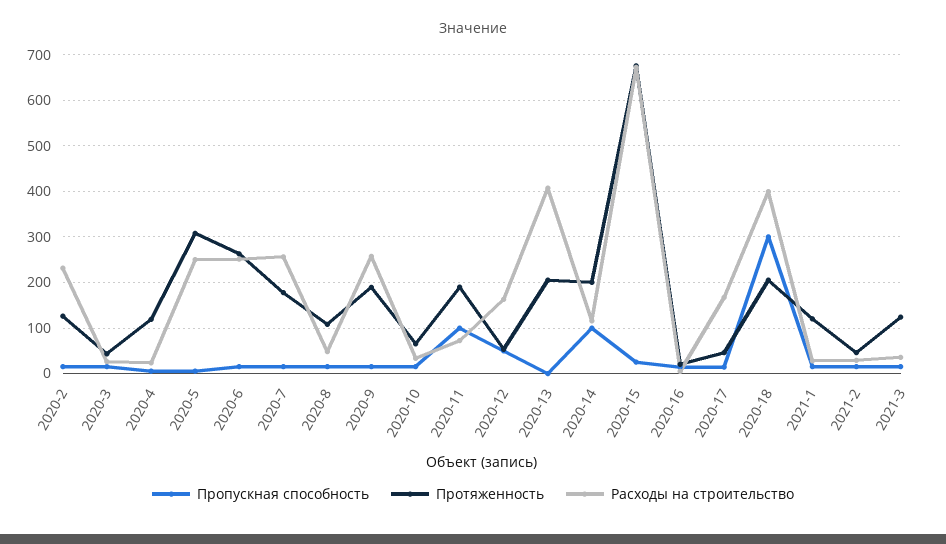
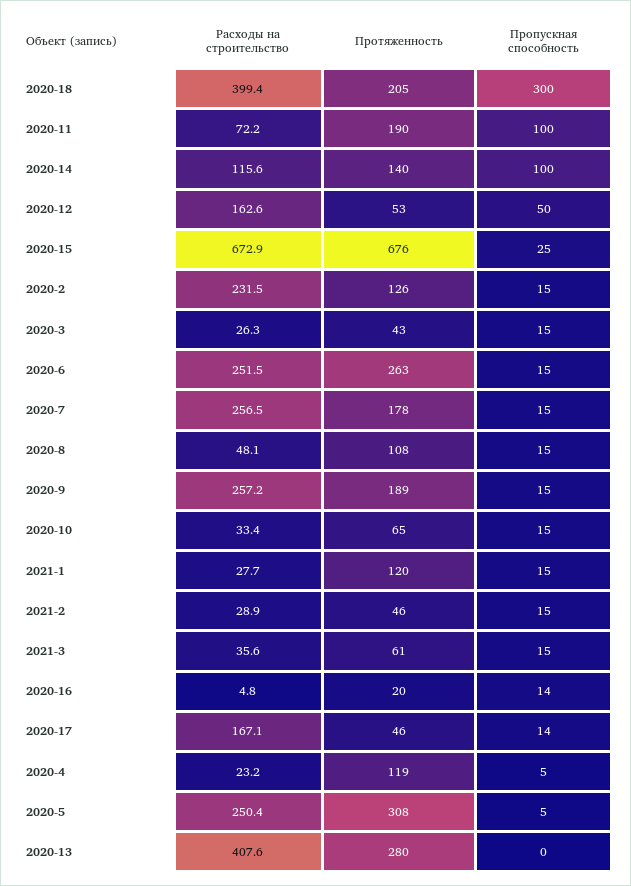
  {
    "Пропускная способность": {
      "2020-2": 15,
      "2020-3": 15,
      "2020-4": 5,
      "2020-5": 5,
      "2020-6": 15,
      "2020-7": 15,
      "2020-8": 15,
      "2020-9": 15,
      "2020-10": 15,
      "2020-11": 100,
      "2020-12": 50,
      "2020-13": 0,
      "2020-14": 100,
      "2020-15": 25,
      "2020-16": 14,
      "2020-17": 14,
      "2020-18": 300,
      "2021-1": 15,
      "2021-2": 15,
      "2021-3": 15
    },
    "Протяженность": {
      "2020-2": 126,
      "2020-3": 43,
      "2020-4": 119,
      "2020-5": 308,
      "2020-6": 263,
      "2020-7": 178,
      "2020-8": 108,
      "2020-9": 189,
      "2020-10": 65,
      "2020-11": 190,
      "2020-12": 53,
-     "2020-13": 200,
+     "2020-13": 280,
-     "2020-14": 200,
+     "2020-14": 140,
      "2020-15": 676,
      "2020-16": 20,
      "2020-17": 46,
      "2020-18": 205,
      "2021-1": 120,
      "2021-2": 46,
-     "2021-3": 120
+     "2021-3": 61
    },
    "Расходы на строительство": {
      "2020-2": 231.5,
      "2020-3": 26.3,
      "2020-4": 23.2,
      "2020-5": 250.4,
      "2020-6": 251.5,
      "2020-7": 256.5,
      "2020-8": 48.1,
      "2020-9": 257.2,
      "2020-10": 33.4,
      "2020-11": 72.2,
      "2020-12": 162.6,
      "2020-13": 407.6,
      "2020-14": 115.6,
      "2020-15": 672.9,
      "2020-16": 4.8,
      "2020-17": 167.1,
      "2020-18": 399.4,
      "2021-1": 27.7,
      "2021-2": 28.9,
      "2021-3": 35.6
    }
  }

